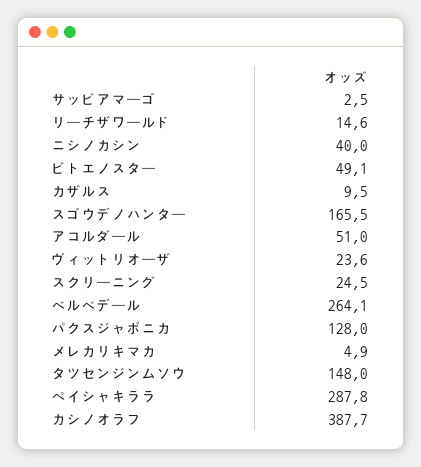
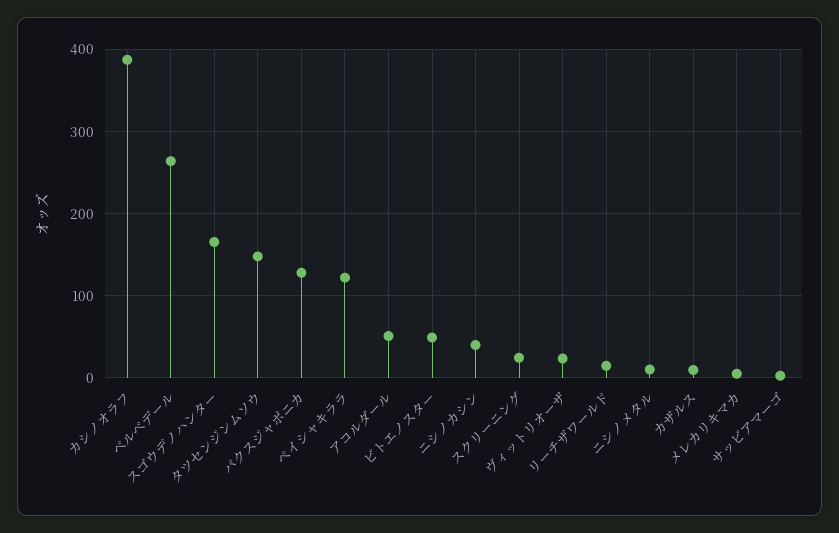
  {
    "サッビアマーゴ": 2.5,
    "リーチザワールド": 14.6,
    "ニシノカシン": 40,
    "ビトエノスター": 49.1,
    "カザルス": 9.5,
    "スゴウデノハンター": 165.5,
    "アコルダール": 51,
    "ヴィットリオーザ": 23.6,
    "スクリーニング": 24.5,
    "ベルベデール": 264.1,
    "パクスジャポニカ": 128,
    "メレカリキマカ": 4.9,
    "タツセンジンムソウ": 148,
-   "ペイシャキララ": 287.8,
+   "ペイシャキララ": 120,
-   "カシノオラフ": 387.7
+   "カシノオラフ": 387.7,
+   "ニシノメタル": 10
  }

